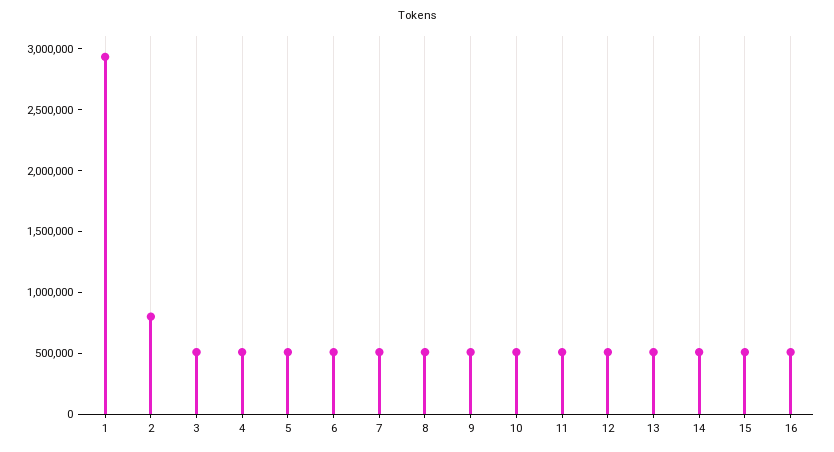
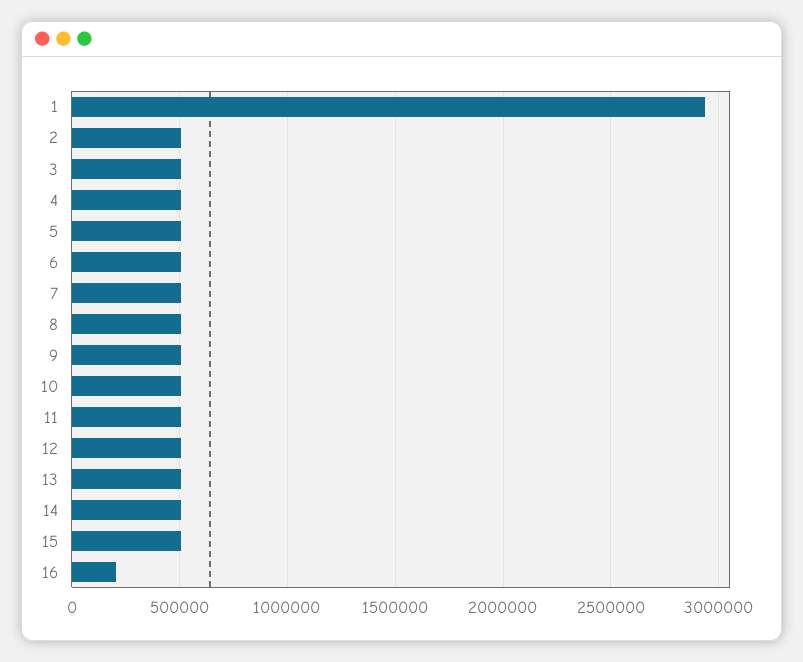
  {
    "1": 2950000,
-   "2": 800000,
+   "2": 500000,
    "3": 500000,
    "4": 500000,
    "5": 500000,
    "6": 500000,
    "7": 500000,
    "8": 500000,
    "9": 500000,
    "10": 500000,
    "11": 500000,
    "12": 500000,
    "13": 500000,
    "14": 500000,
    "15": 500000,
-   "16": 500000
+   "16": 200000
  }

